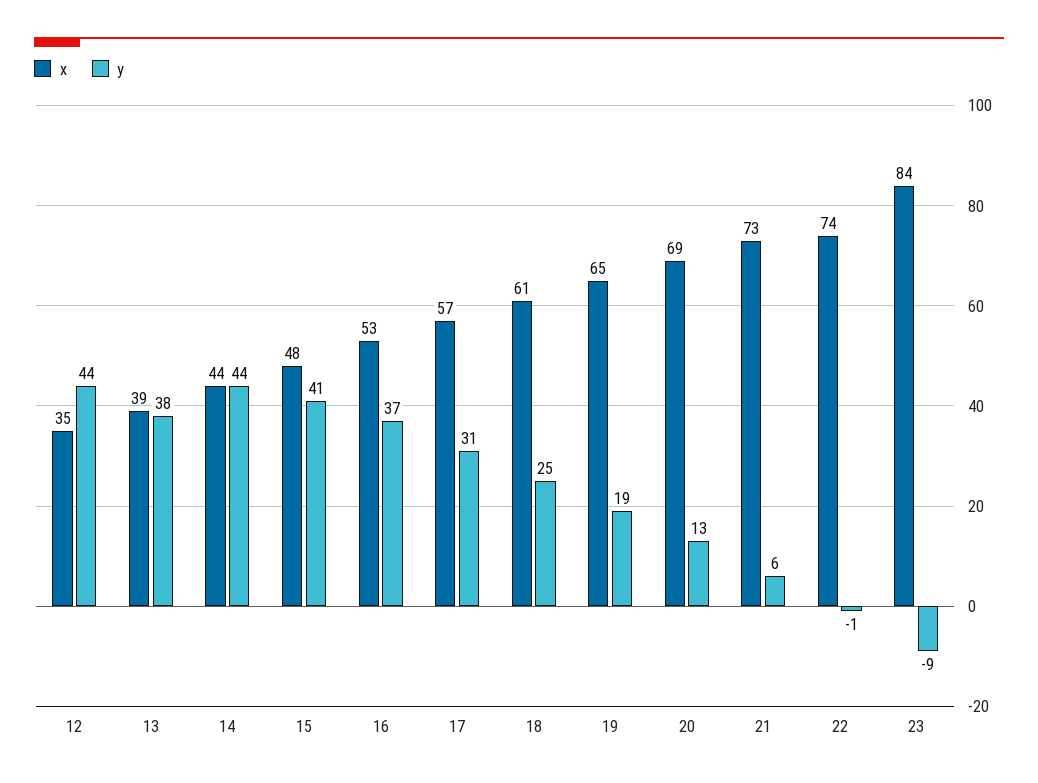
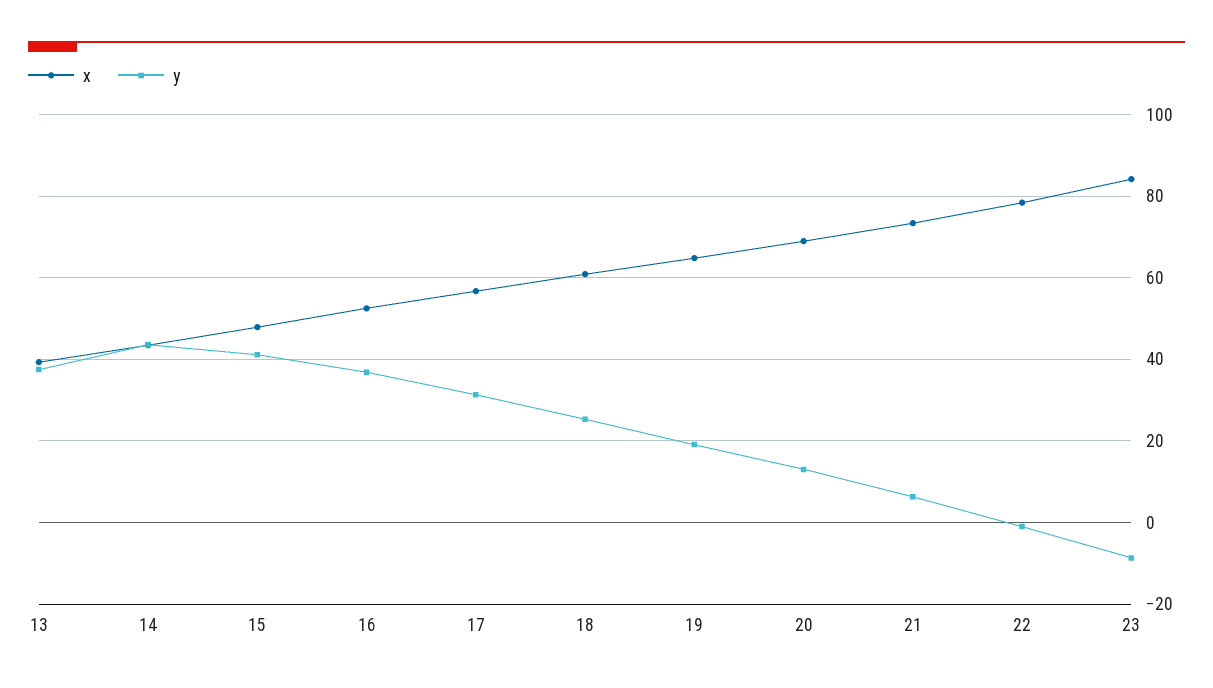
  {
    "x": {
-     "12": 35,
      "13": 39,
      "14": 44,
      "15": 48,
      "16": 53,
      "17": 57,
      "18": 61,
      "19": 65,
      "20": 69,
      "21": 73,
-     "22": 74,
+     "22": 78,
      "23": 84
    },
    "y": {
-     "12": 44,
      "13": 38,
      "14": 44,
      "15": 41,
      "16": 37,
      "17": 31,
      "18": 25,
      "19": 19,
      "20": 13,
      "21": 6,
      "22": -1,
      "23": -9
    }
  }

